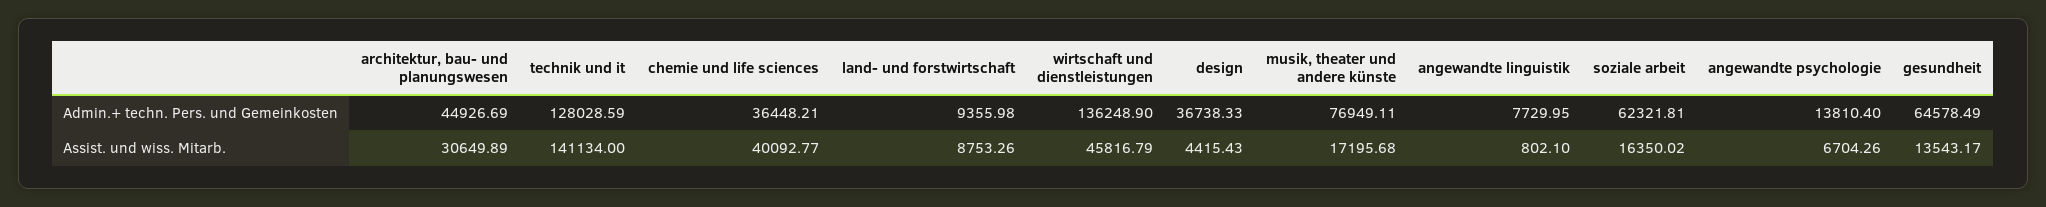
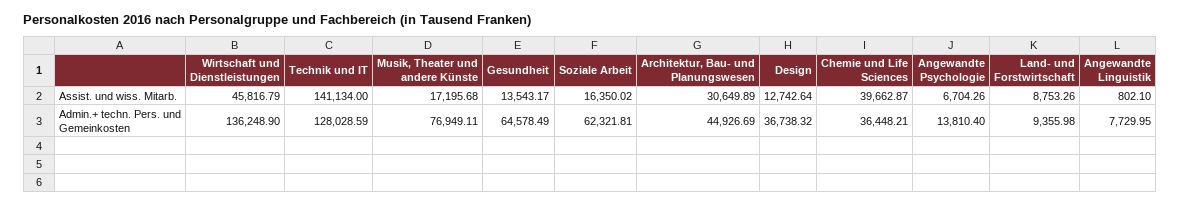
  {
    "architektur, bau- und planungswesen": {
      "Admin.+ techn. Pers. und Gemeinkosten": 44926.69,
      "Assist. und wiss. Mitarb.": 30649.89
    },
    "technik und it": {
      "Admin.+ techn. Pers. und Gemeinkosten": 128028.59,
      "Assist. und wiss. Mitarb.": 141134
    },
    "chemie und life sciences": {
      "Admin.+ techn. Pers. und Gemeinkosten": 36448.21,
-     "Assist. und wiss. Mitarb.": 40092.77
+     "Assist. und wiss. Mitarb.": 39662.87
    },
    "land- und forstwirtschaft": {
      "Admin.+ techn. Pers. und Gemeinkosten": 9355.98,
      "Assist. und wiss. Mitarb.": 8753.26
    },
    "wirtschaft und dienstleistungen": {
      "Admin.+ techn. Pers. und Gemeinkosten": 136248.9,
      "Assist. und wiss. Mitarb.": 45816.79
    },
    "design": {
-     "Admin.+ techn. Pers. und Gemeinkosten": 36738.33,
+     "Admin.+ techn. Pers. und Gemeinkosten": 36738.32,
-     "Assist. und wiss. Mitarb.": 4415.43
+     "Assist. und wiss. Mitarb.": 12742.64
    },
    "musik, theater und andere künste": {
      "Admin.+ techn. Pers. und Gemeinkosten": 76949.11,
      "Assist. und wiss. Mitarb.": 17195.68
    },
    "angewandte linguistik": {
      "Admin.+ techn. Pers. und Gemeinkosten": 7729.95,
      "Assist. und wiss. Mitarb.": 802.1
    },
    "soziale arbeit": {
      "Admin.+ techn. Pers. und Gemeinkosten": 62321.81,
      "Assist. und wiss. Mitarb.": 16350.02
    },
    "angewandte psychologie": {
      "Admin.+ techn. Pers. und Gemeinkosten": 13810.4,
      "Assist. und wiss. Mitarb.": 6704.26
    },
    "gesundheit": {
      "Admin.+ techn. Pers. und Gemeinkosten": 64578.49,
      "Assist. und wiss. Mitarb.": 13543.17
    }
  }

